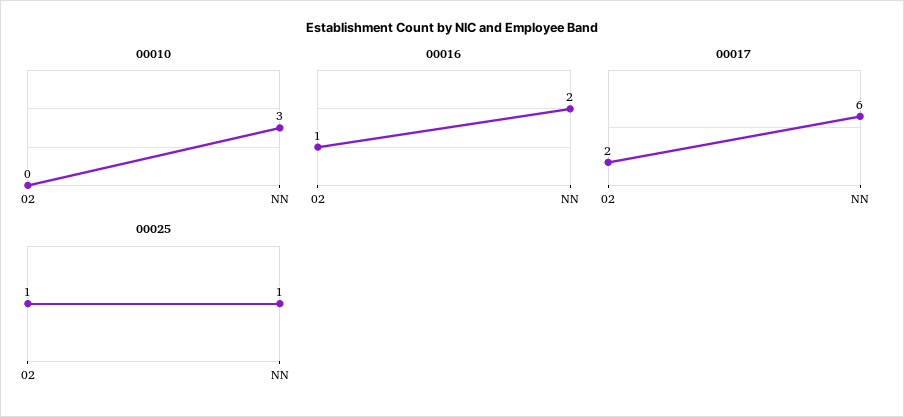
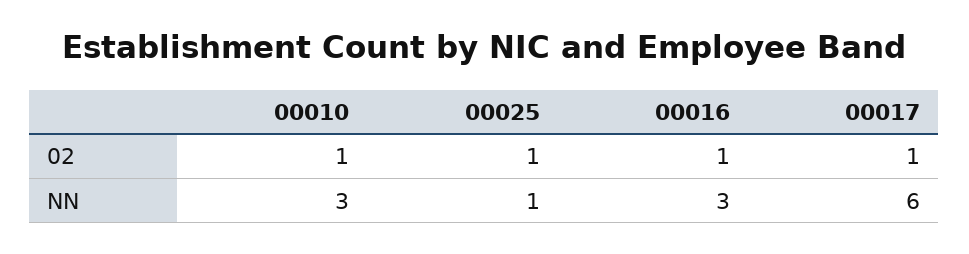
  {
    "00010": {
-     "02": 0,
+     "02": 1,
      "NN": 3
    },
    "00016": {
      "02": 1,
-     "NN": 2
+     "NN": 3
    },
    "00017": {
-     "02": 2,
+     "02": 1,
      "NN": 6
    },
    "00025": {
      "02": 1,
      "NN": 1
    }
  }

